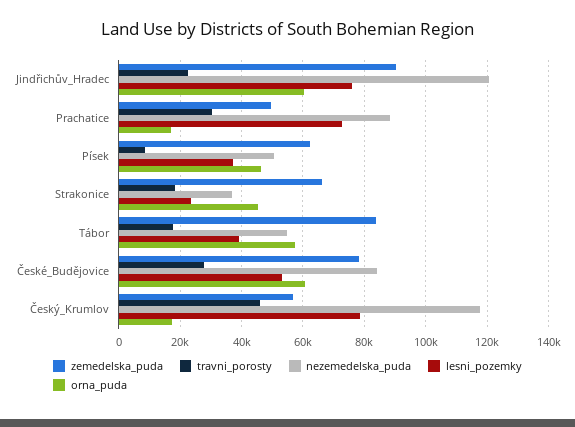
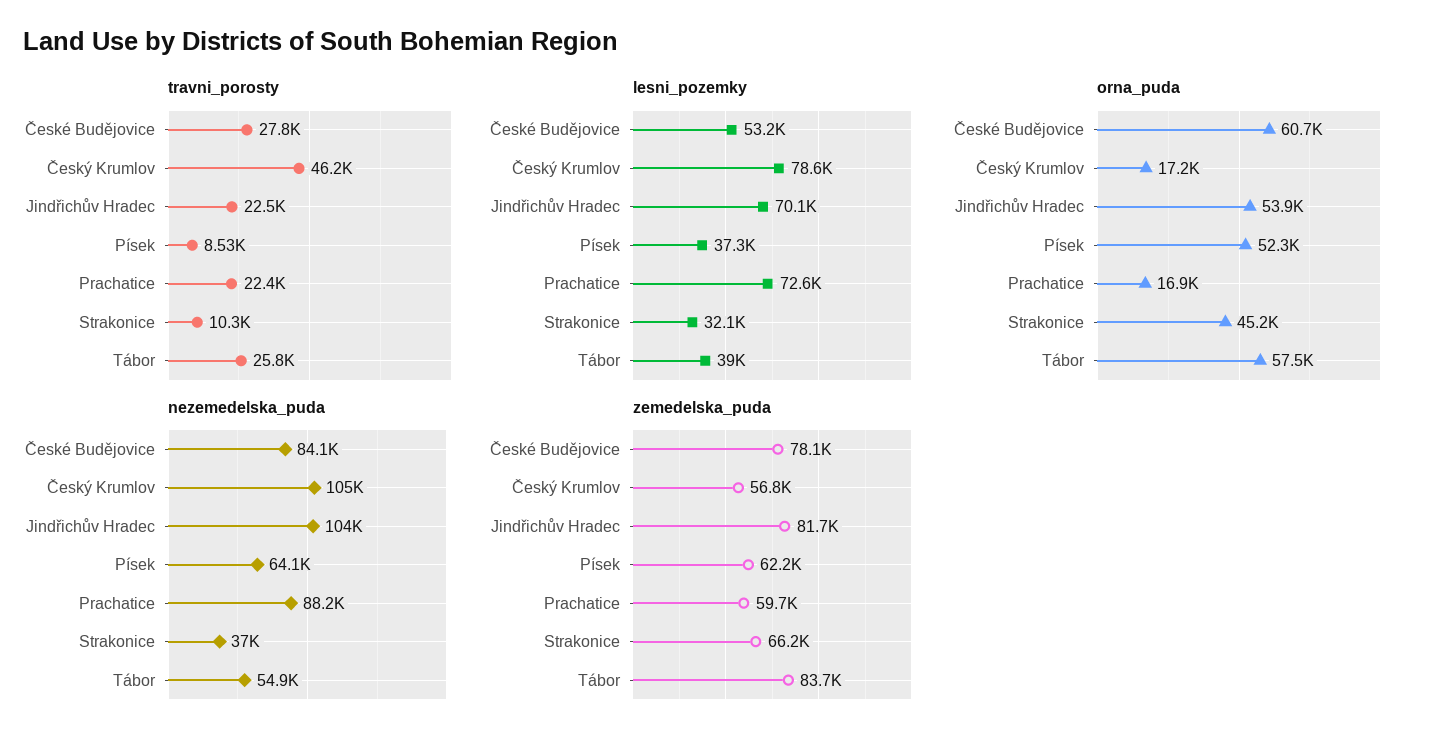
  {
    "zemedelska_puda": {
-     "Jindřichův_Hradec": 90000,
+     "Jindřichův_Hradec": 81700,
-     "Prachatice": 50000,
+     "Prachatice": 59700,
      "Písek": 62200,
      "Strakonice": 66200,
      "Tábor": 83700,
      "České_Budějovice": 78100,
      "Český_Krumlov": 56800
    },
    "travni_porosty": {
      "Jindřichův_Hradec": 22500,
-     "Prachatice": 30000,
+     "Prachatice": 22400,
      "Písek": 8530,
-     "Strakonice": 18000,
+     "Strakonice": 10300,
-     "Tábor": 18000,
+     "Tábor": 25800,
      "České_Budějovice": 27800,
      "Český_Krumlov": 46200
    },
    "nezemedelska_puda": {
-     "Jindřichův_Hradec": 120000,
+     "Jindřichův_Hradec": 104000,
      "Prachatice": 88200,
-     "Písek": 50000,
+     "Písek": 64100,
      "Strakonice": 37000,
      "Tábor": 54900,
      "České_Budějovice": 84100,
-     "Český_Krumlov": 118000
+     "Český_Krumlov": 105000
    },
    "lesni_pozemky": {
-     "Jindřichův_Hradec": 76000,
+     "Jindřichův_Hradec": 70100,
      "Prachatice": 72600,
      "Písek": 37300,
-     "Strakonice": 24000,
+     "Strakonice": 32100,
      "Tábor": 39000,
      "České_Budějovice": 53200,
      "Český_Krumlov": 78600
    },
    "orna_puda": {
-     "Jindřichův_Hradec": 60000,
+     "Jindřichův_Hradec": 53900,
      "Prachatice": 16900,
-     "Písek": 46000,
+     "Písek": 52300,
      "Strakonice": 45200,
      "Tábor": 57500,
      "České_Budějovice": 60700,
      "Český_Krumlov": 17200
    }
  }

